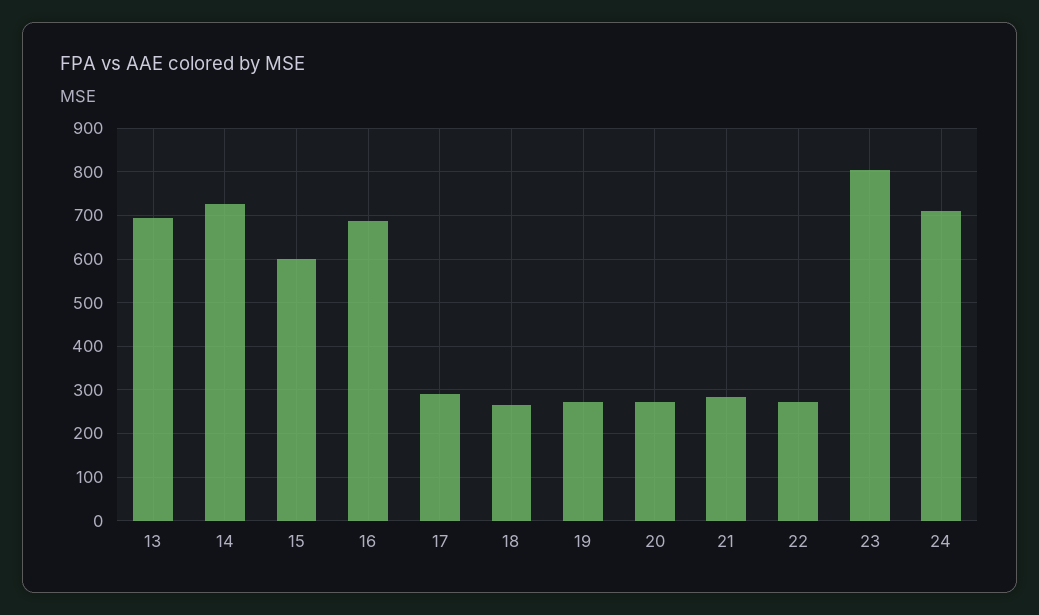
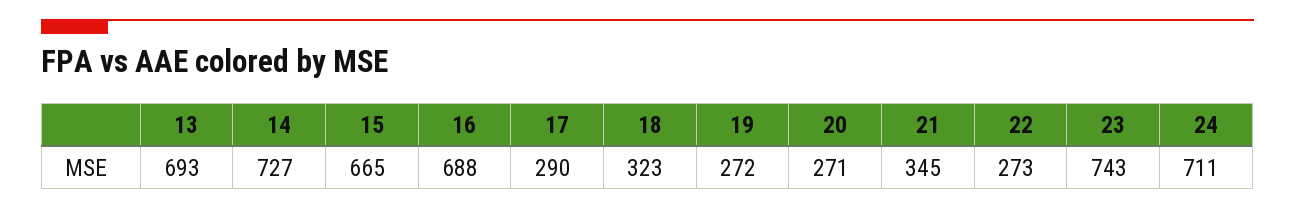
  {
    "13": 693,
    "14": 727,
-   "15": 600,
+   "15": 665,
    "16": 688,
    "17": 290,
-   "18": 260,
+   "18": 323,
    "19": 272,
    "20": 271,
-   "21": 280,
+   "21": 345,
    "22": 273,
-   "23": 800,
+   "23": 743,
    "24": 711
  }

